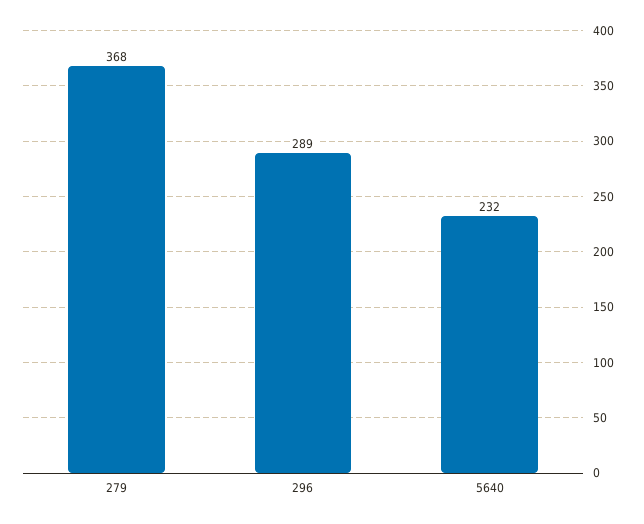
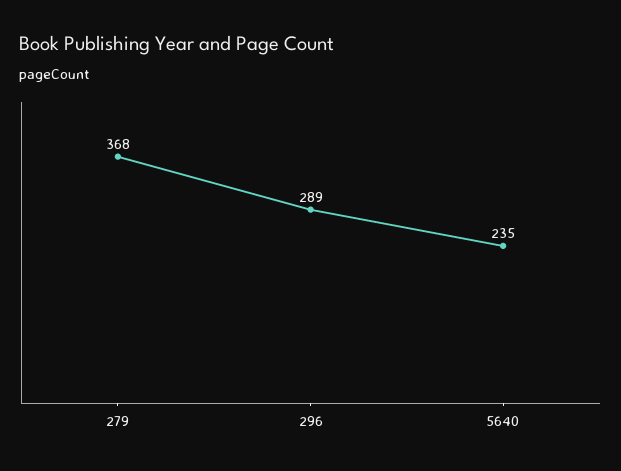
  {
    "279": 368,
    "296": 289,
-   "5640": 232
+   "5640": 235
  }

